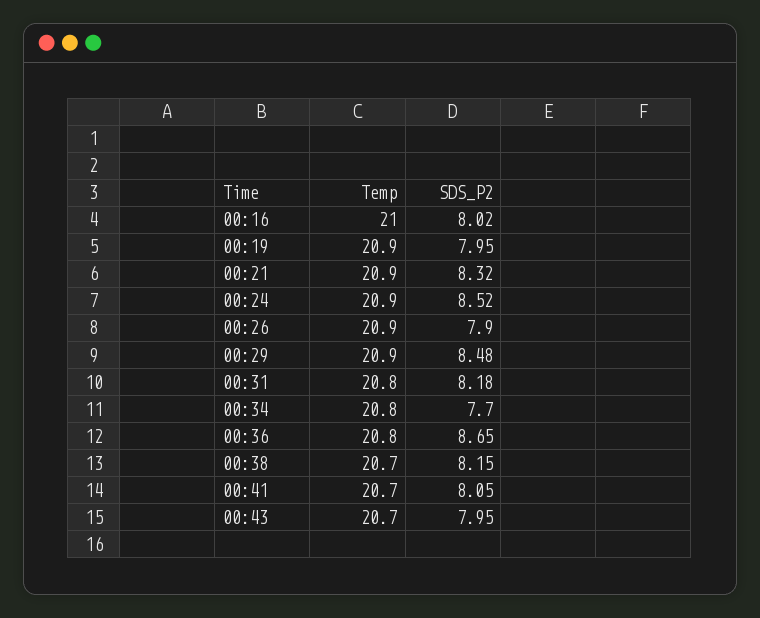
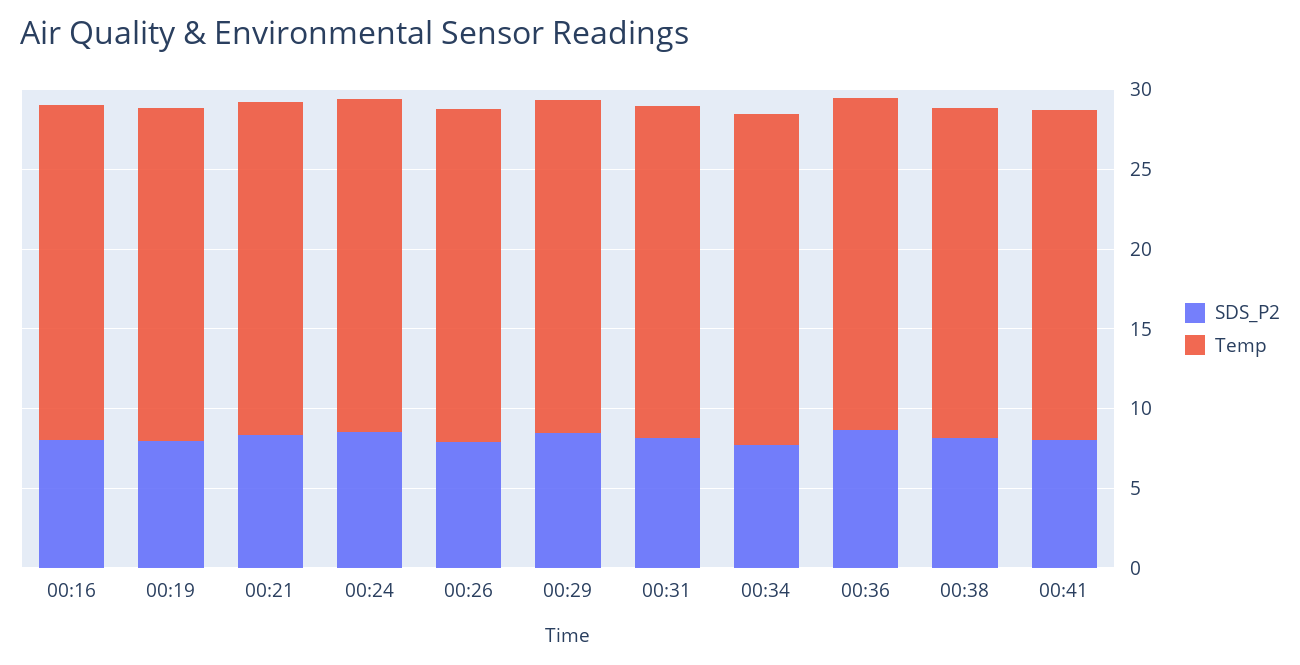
  {
    "Temp": {
      "00:16": 21,
      "00:19": 20.9,
      "00:21": 20.9,
      "00:24": 20.9,
      "00:26": 20.9,
      "00:29": 20.9,
      "00:31": 20.8,
      "00:34": 20.8,
      "00:36": 20.8,
      "00:38": 20.7,
-     "00:41": 20.7,
+     "00:41": 20.7
-     "00:43": 20.7
    },
    "SDS_P2": {
      "00:16": 8.02,
      "00:19": 7.95,
      "00:21": 8.32,
      "00:24": 8.52,
      "00:26": 7.9,
      "00:29": 8.48,
      "00:31": 8.18,
      "00:34": 7.7,
      "00:36": 8.65,
      "00:38": 8.15,
-     "00:41": 8.05,
+     "00:41": 8.05
-     "00:43": 7.95
    }
  }

